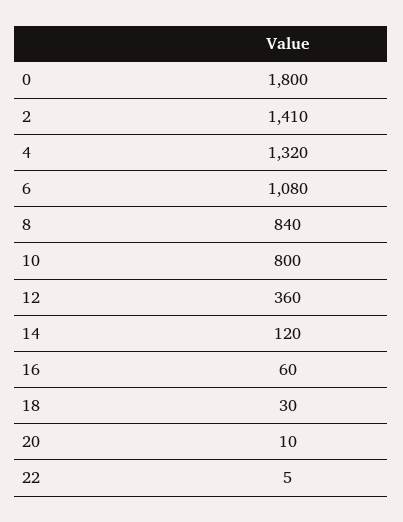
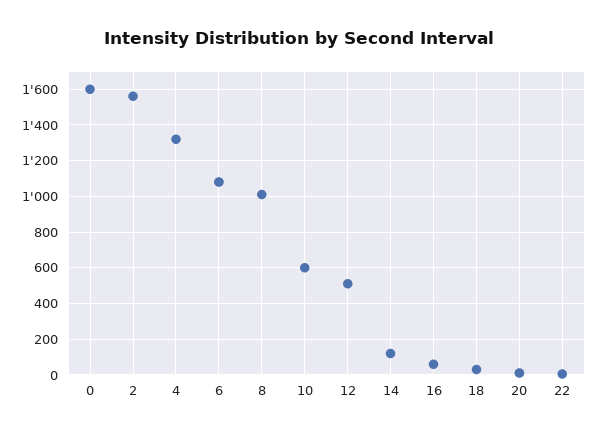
  {
-   "0": 1800,
+   "0": 1600,
-   "2": 1410,
+   "2": 1550,
    "4": 1320,
    "6": 1080,
-   "8": 840,
+   "8": 1000,
-   "10": 800,
+   "10": 600,
-   "12": 360,
+   "12": 500,
    "14": 120,
    "16": 60,
    "18": 30,
    "20": 10,
    "22": 5
  }

